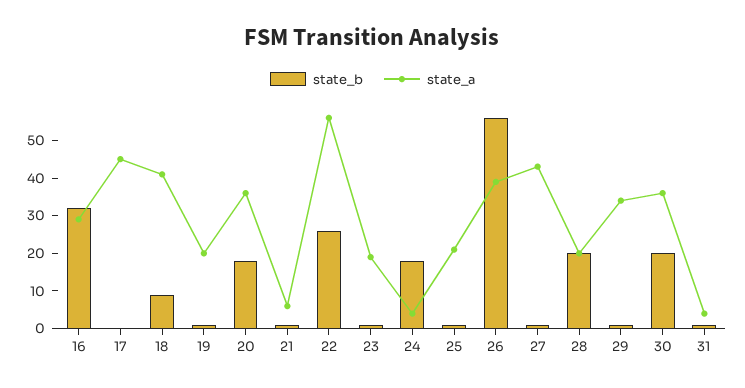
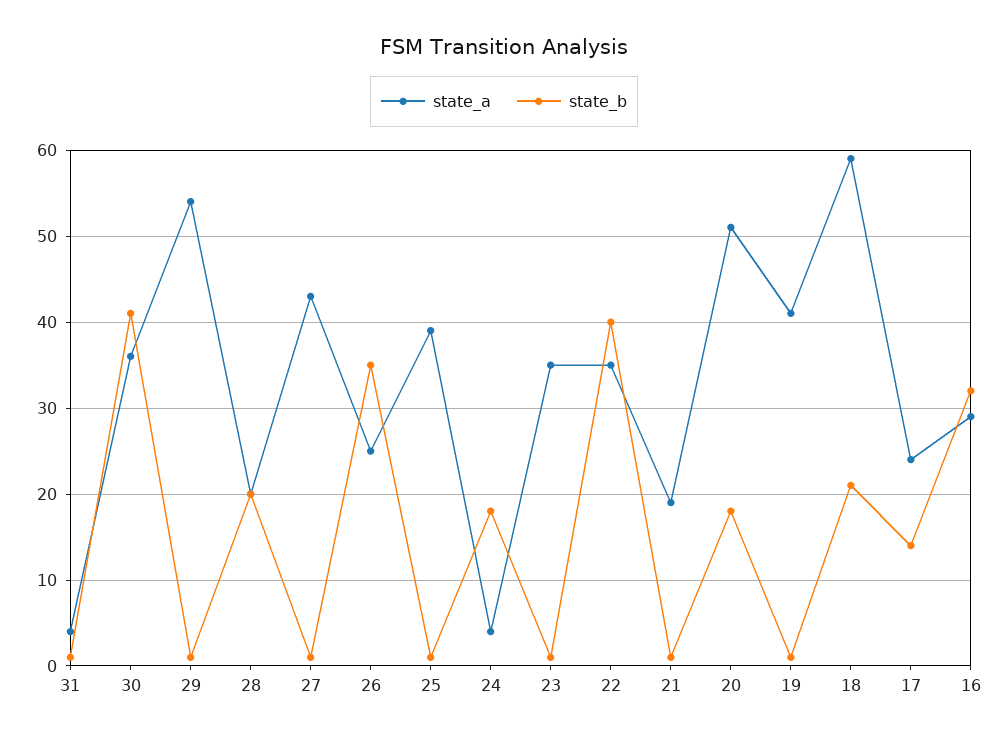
  {
    "state_b": {
      "16": 32,
-     "17": 0,
+     "17": 14,
-     "18": 10,
+     "18": 21,
      "19": 1,
      "20": 18,
      "21": 1,
-     "22": 25,
+     "22": 40,
      "23": 1,
      "24": 18,
      "25": 1,
-     "26": 55,
+     "26": 35,
      "27": 1,
      "28": 20,
      "29": 1,
-     "30": 20,
+     "30": 41,
      "31": 1
    },
    "state_a": {
      "16": 29,
-     "17": 45,
+     "17": 24,
-     "18": 40,
+     "18": 59,
-     "19": 20,
+     "19": 41,
-     "20": 35,
+     "20": 51,
-     "21": 5,
+     "21": 19,
-     "22": 55,
+     "22": 35,
-     "23": 20,
+     "23": 35,
      "24": 4,
-     "25": 20,
+     "25": 39,
-     "26": 40,
+     "26": 25,
      "27": 43,
      "28": 20,
-     "29": 35,
+     "29": 54,
      "30": 36,
      "31": 4
    }
  }

